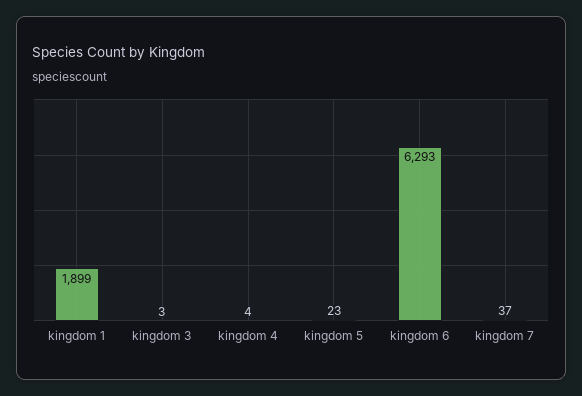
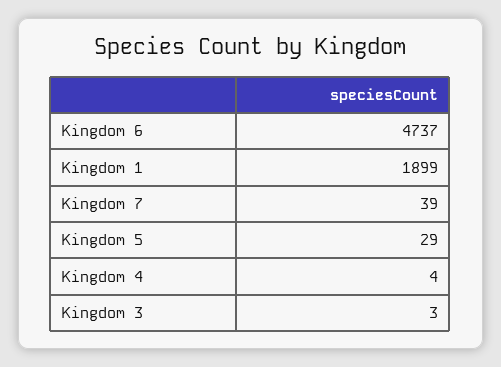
  {
    "kingdom 1": 1899,
    "kingdom 3": 3,
    "kingdom 4": 4,
-   "kingdom 5": 23,
+   "kingdom 5": 29,
-   "kingdom 6": 6293,
+   "kingdom 6": 4737,
-   "kingdom 7": 37
+   "kingdom 7": 39
  }

